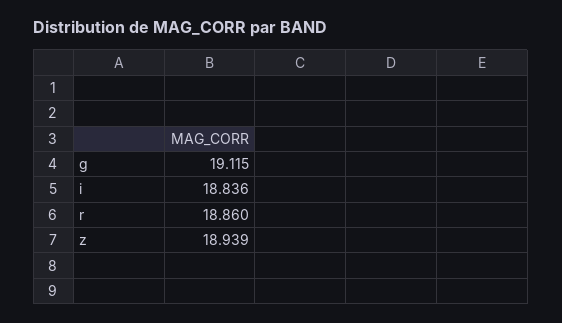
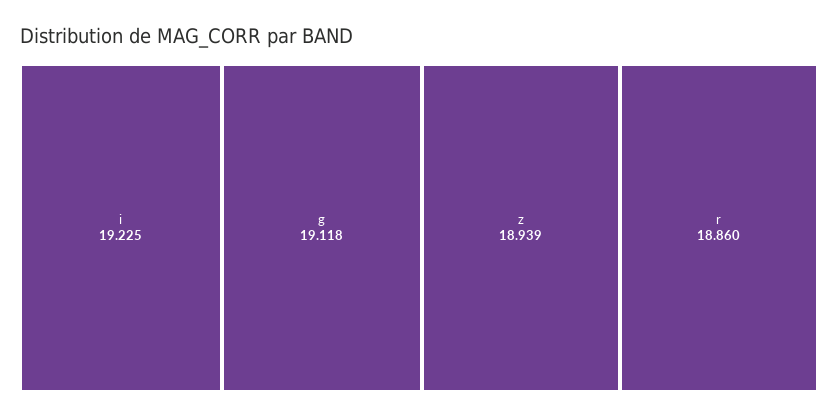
  {
-   "g": 19.115,
+   "g": 19.118,
-   "i": 18.836,
+   "i": 19.225,
    "r": 18.86,
    "z": 18.939
  }

